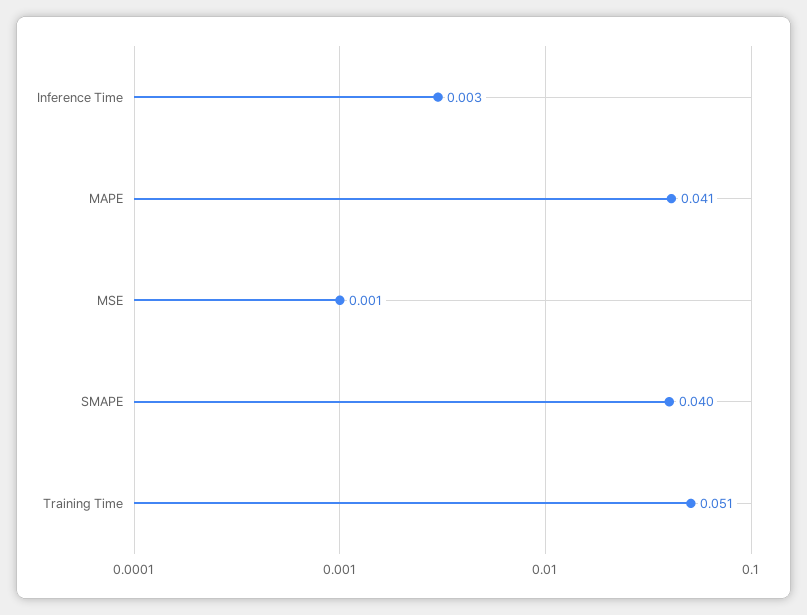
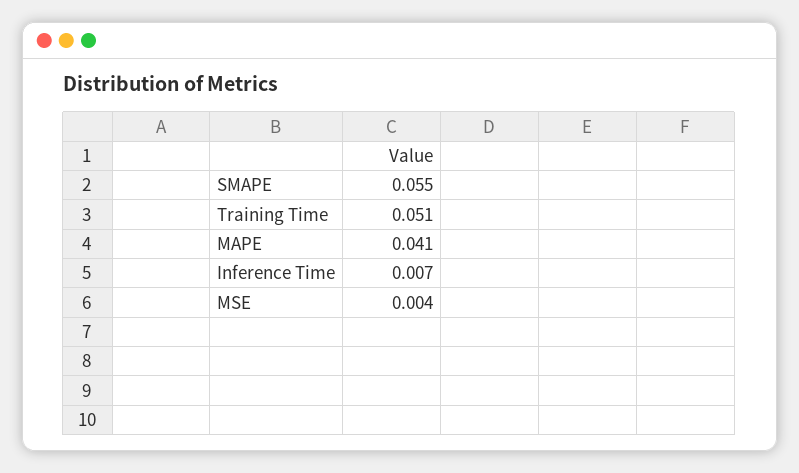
  {
-   "Inference Time": 0.003,
+   "Inference Time": 0.007,
    "MAPE": 0.041,
-   "MSE": 0.001,
+   "MSE": 0.004,
-   "SMAPE": 0.04,
+   "SMAPE": 0.055,
    "Training Time": 0.051
  }

